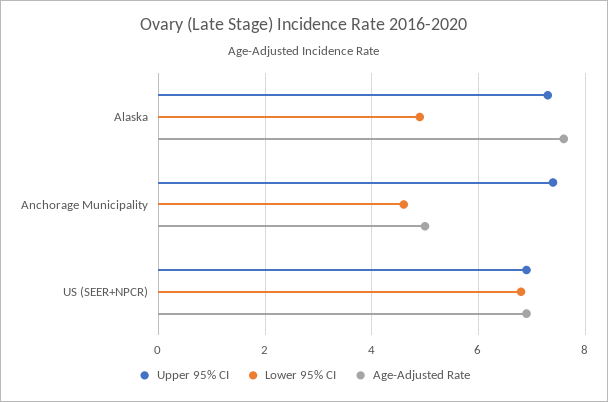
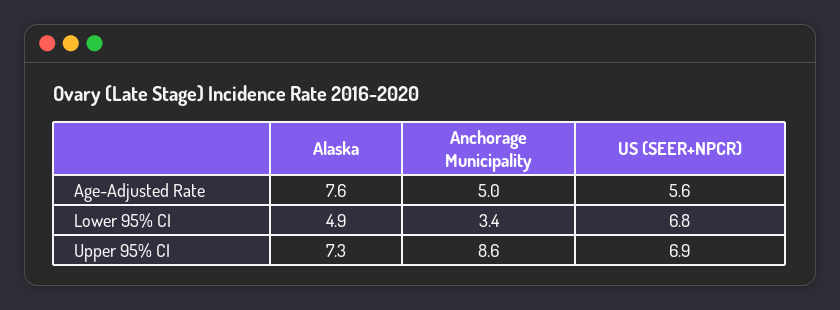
  {
    "Upper 95% CI": {
      "Alaska": 7.3,
-     "Anchorage Municipality": 7.5,
+     "Anchorage Municipality": 8.6,
      "US (SEER+NPCR)": 6.9
    },
    "Lower 95% CI": {
      "Alaska": 4.9,
-     "Anchorage Municipality": 4.5,
+     "Anchorage Municipality": 3.4,
      "US (SEER+NPCR)": 6.8
    },
    "Age-Adjusted Rate": {
      "Alaska": 7.6,
      "Anchorage Municipality": 5,
-     "US (SEER+NPCR)": 7
+     "US (SEER+NPCR)": 5.6
    }
  }

